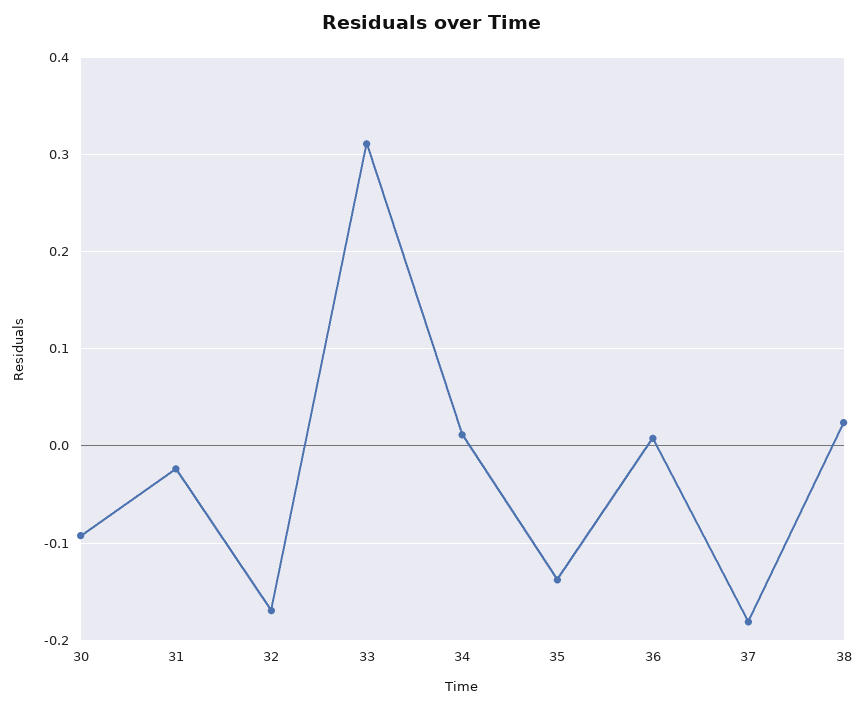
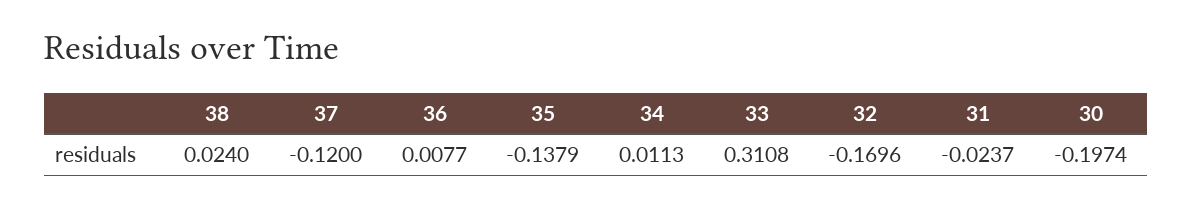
  {
-   "30": -0.09,
+   "30": -0.1974,
    "31": -0.0237,
    "32": -0.1696,
    "33": 0.3108,
    "34": 0.0113,
    "35": -0.1379,
    "36": 0.0077,
-   "37": -0.18,
+   "37": -0.12,
    "38": 0.024
  }

